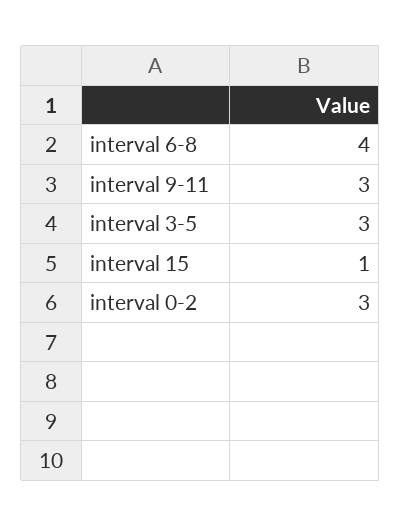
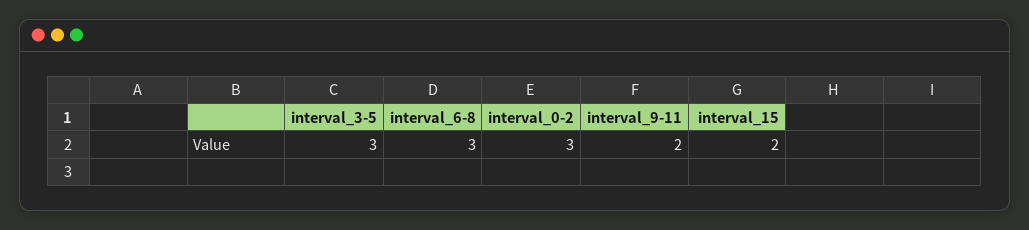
  {
-   "interval 6-8": 4,
+   "interval 6-8": 3,
-   "interval 9-11": 3,
+   "interval 9-11": 2,
    "interval 3-5": 3,
-   "interval 15": 1,
+   "interval 15": 2,
    "interval 0-2": 3
  }

